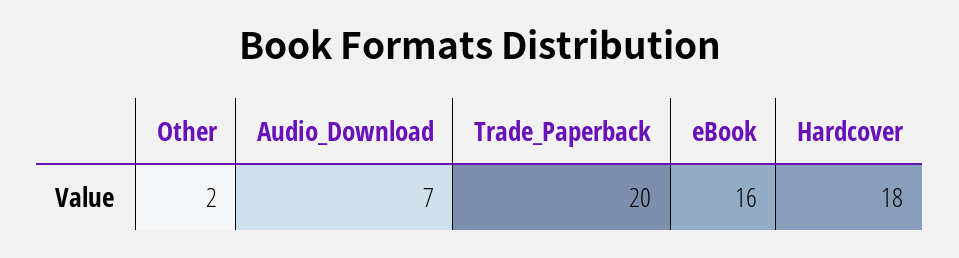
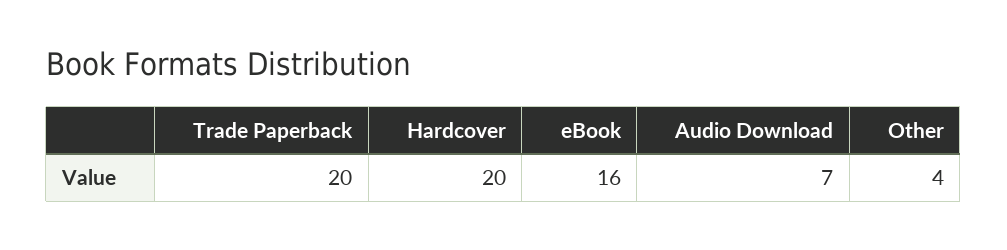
  {
-   "Other": 2,
+   "Other": 4,
    "Audio_Download": 7,
    "Trade_Paperback": 20,
    "eBook": 16,
-   "Hardcover": 18
+   "Hardcover": 20
  }

